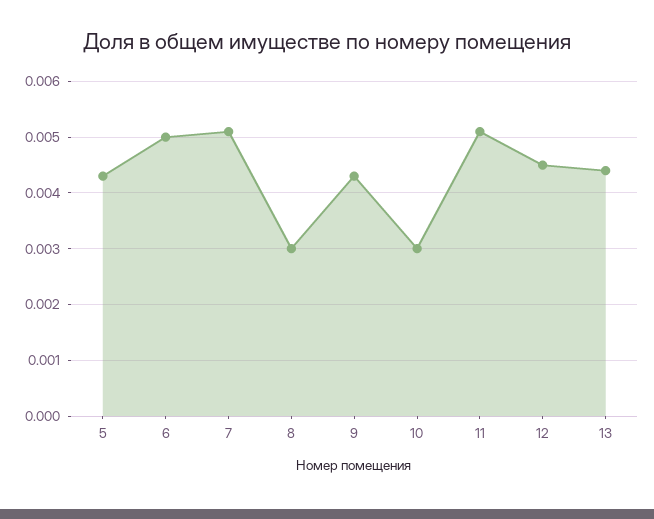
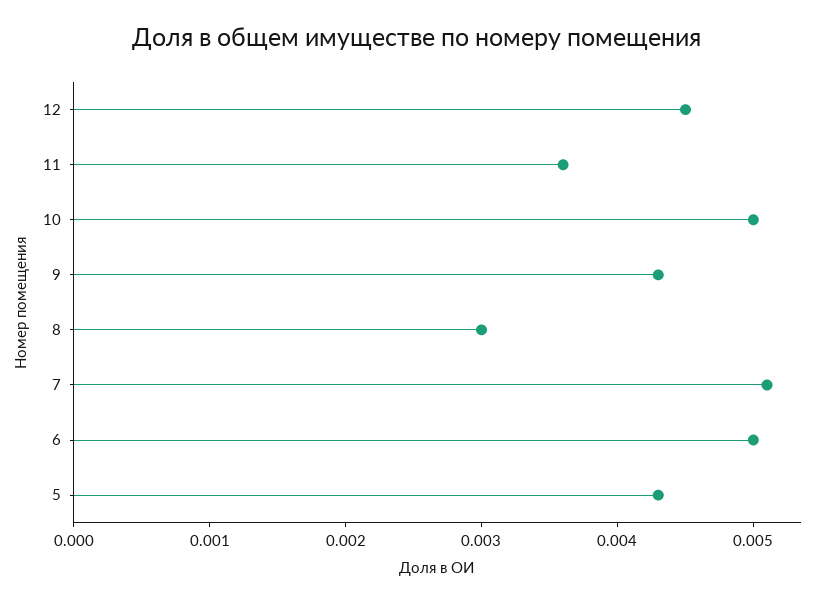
  {
    "5": 0.0043,
    "6": 0.005,
    "7": 0.0051,
    "8": 0.003,
    "9": 0.0043,
-   "10": 0.003,
+   "10": 0.005,
-   "11": 0.005,
+   "11": 0.0036,
-   "12": 0.0045,
+   "12": 0.0045
-   "13": 0.0045
  }

